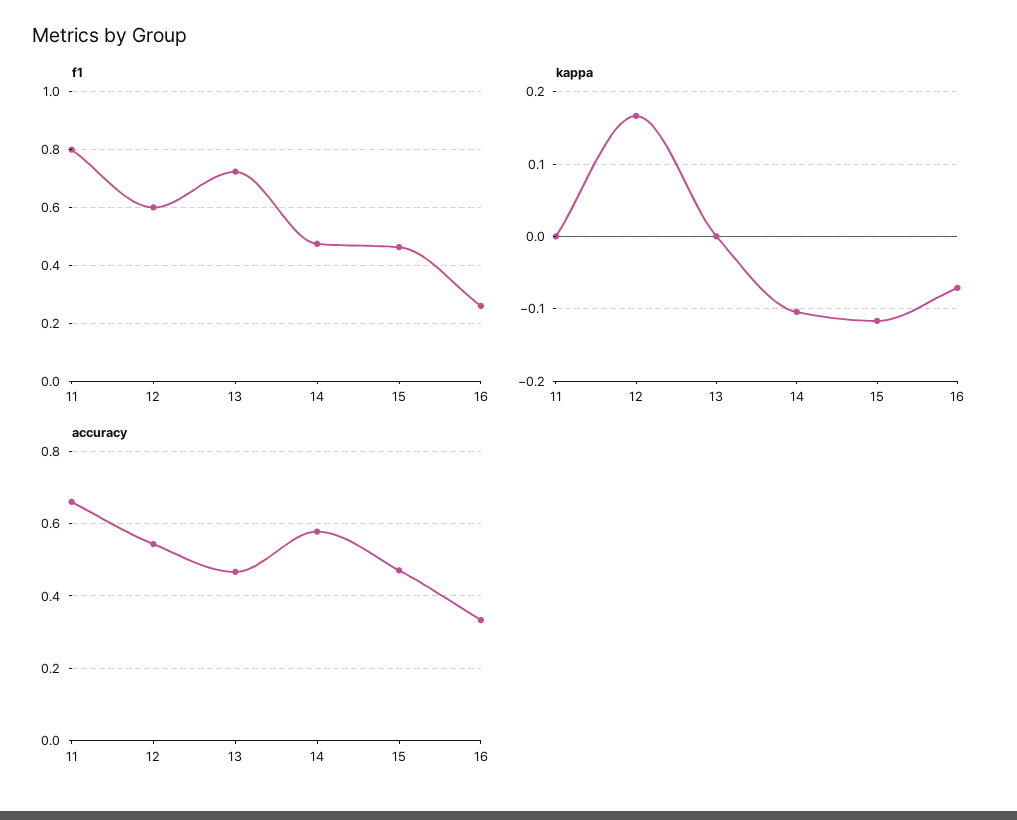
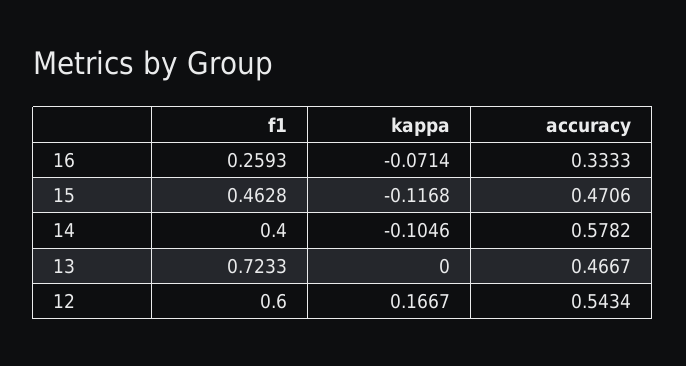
  {
    "f1": {
-     "11": 0.8,
      "12": 0.6,
      "13": 0.7233,
-     "14": 0.475,
+     "14": 0.4,
      "15": 0.4628,
      "16": 0.2593
    },
    "kappa": {
-     "11": 0,
      "12": 0.1667,
      "13": 0,
      "14": -0.1046,
      "15": -0.1168,
      "16": -0.0714
    },
    "accuracy": {
-     "11": 0.66,
      "12": 0.5434,
      "13": 0.4667,
      "14": 0.5782,
      "15": 0.4706,
      "16": 0.3333
    }
  }

